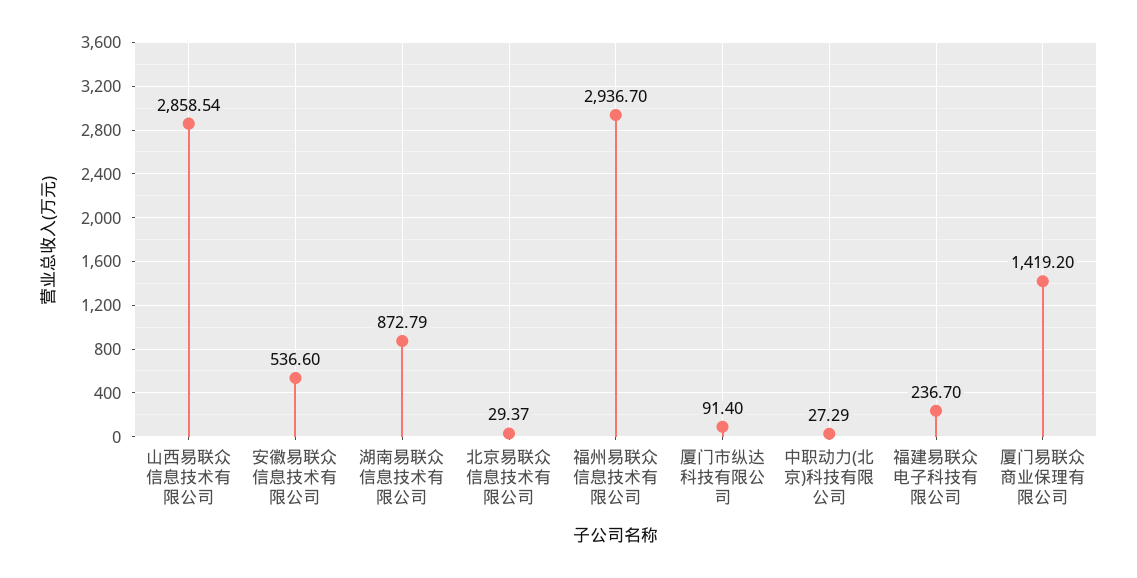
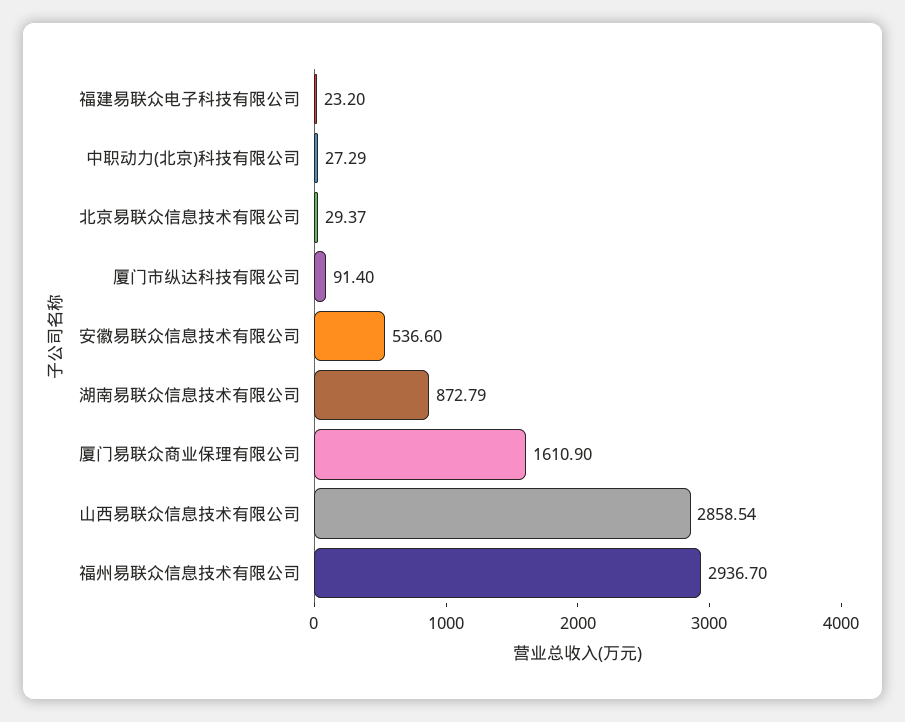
  {
    "山西易联众信息技术有限公司": 2858.54,
    "安徽易联众信息技术有限公司": 536.6,
    "湖南易联众信息技术有限公司": 872.79,
    "北京易联众信息技术有限公司": 29.37,
    "福州易联众信息技术有限公司": 2936.7,
    "厦门市纵达科技有限公司": 91.4,
    "中职动力(北京)科技有限公司": 27.29,
-   "福建易联众电子科技有限公司": 236.7,
+   "福建易联众电子科技有限公司": 23.2,
-   "厦门易联众商业保理有限公司": 1419.2
+   "厦门易联众商业保理有限公司": 1610.9
  }

